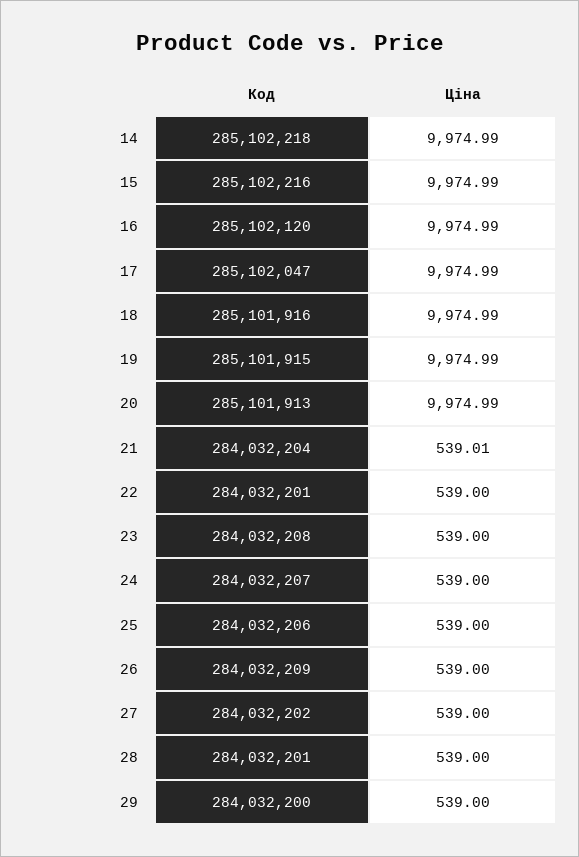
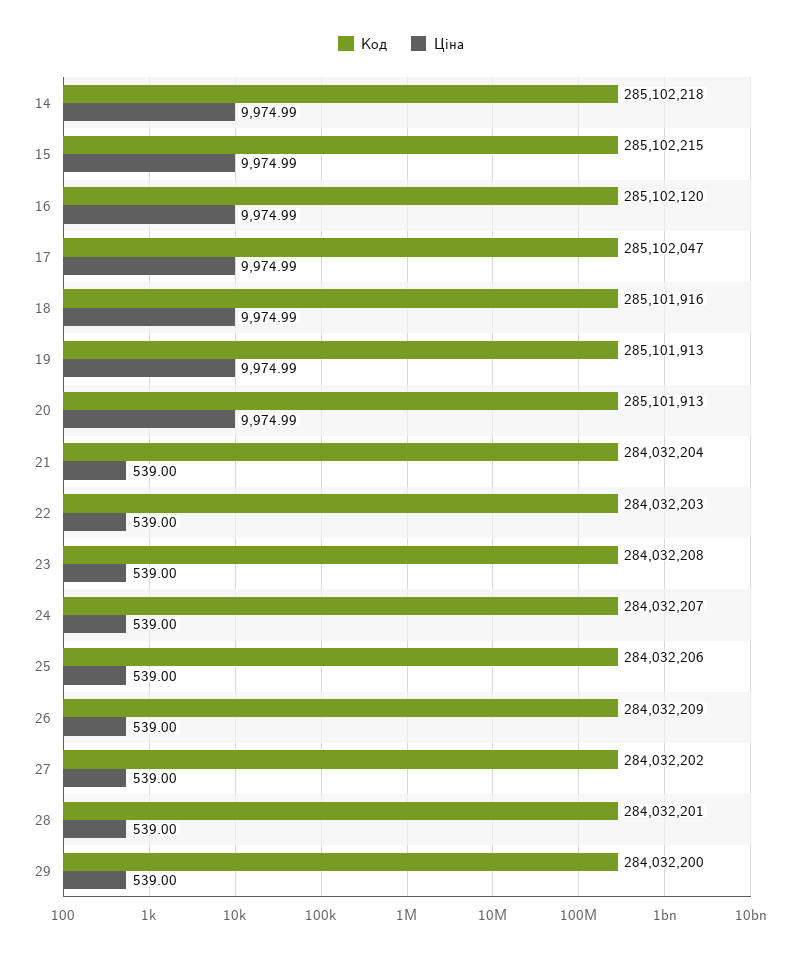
  {
    "Код": {
      "14": 285102218,
-     "15": 285102216,
+     "15": 285102215,
      "16": 285102120,
      "17": 285102047,
      "18": 285101916,
-     "19": 285101915,
+     "19": 285101913,
      "20": 285101913,
      "21": 284032204,
-     "22": 284032201,
+     "22": 284032203,
      "23": 284032208,
      "24": 284032207,
      "25": 284032206,
      "26": 284032209,
      "27": 284032202,
      "28": 284032201,
      "29": 284032200
    },
    "Ціна": {
      "14": 9974.99,
      "15": 9974.99,
      "16": 9974.99,
      "17": 9974.99,
      "18": 9974.99,
      "19": 9974.99,
      "20": 9974.99,
-     "21": 539.01,
+     "21": 539,
      "22": 539,
      "23": 539,
      "24": 539,
      "25": 539,
      "26": 539,
      "27": 539,
      "28": 539,
      "29": 539
    }
  }

